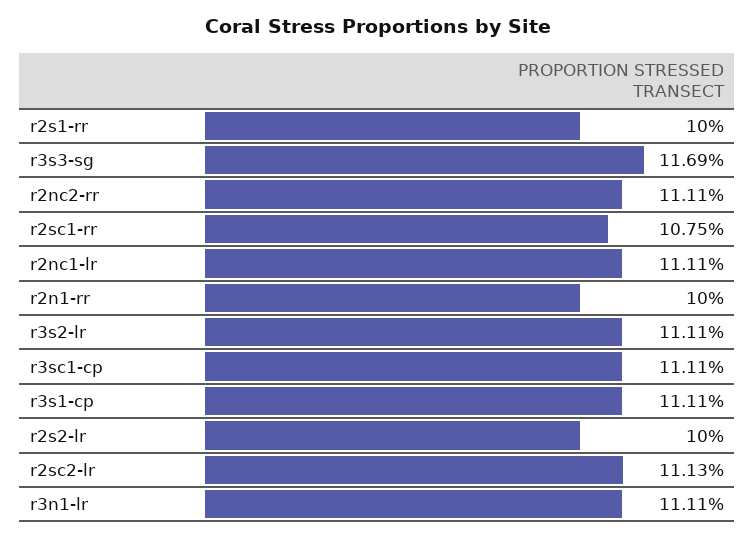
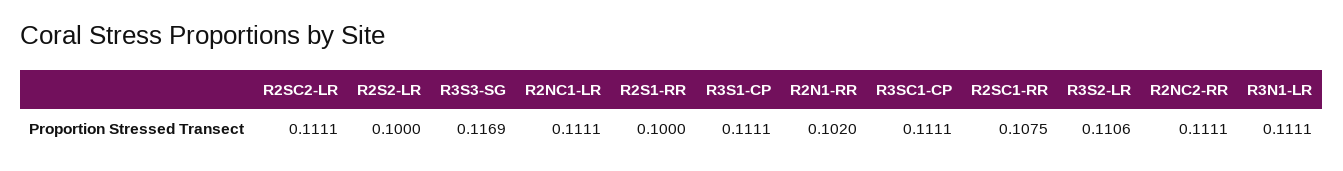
  {
    "r2s1-rr": 0.1,
    "r3s3-sg": 0.1169,
    "r2nc2-rr": 0.1111,
    "r2sc1-rr": 0.1075,
    "r2nc1-lr": 0.1111,
-   "r2n1-rr": 0.1,
+   "r2n1-rr": 0.102,
-   "r3s2-lr": 0.1111,
+   "r3s2-lr": 0.1106,
    "r3sc1-cp": 0.1111,
    "r3s1-cp": 0.1111,
    "r2s2-lr": 0.1,
-   "r2sc2-lr": 0.1113,
+   "r2sc2-lr": 0.1111,
    "r3n1-lr": 0.1111
  }

